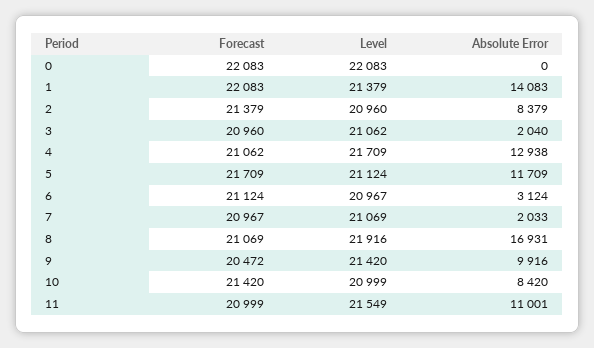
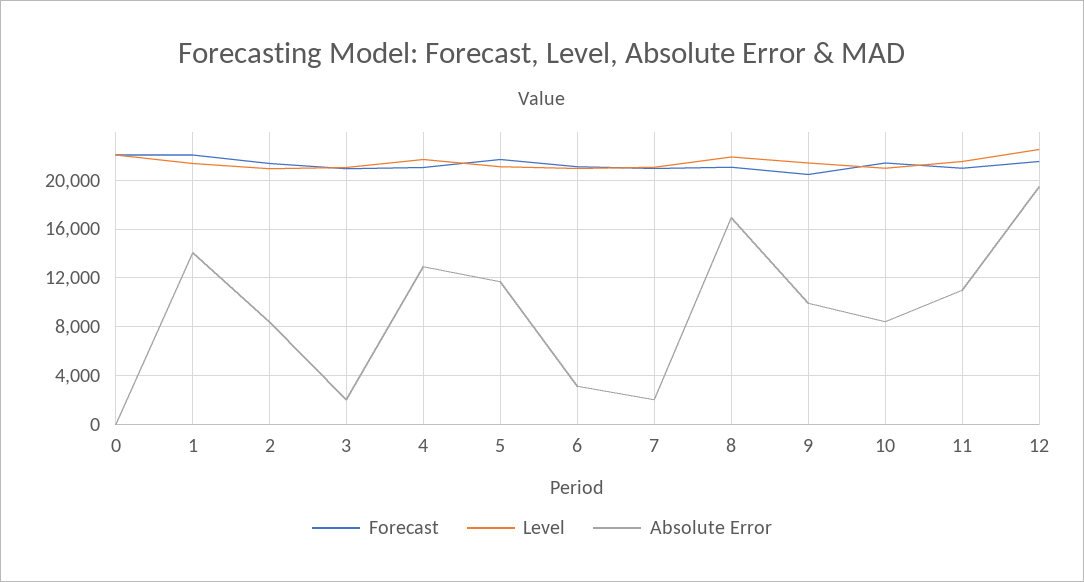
  {
    "Forecast": {
      "0": 22083,
      "1": 22083,
      "2": 21379,
      "3": 20960,
      "4": 21062,
      "5": 21709,
      "6": 21124,
      "7": 20967,
      "8": 21069,
      "9": 20472,
      "10": 21420,
-     "11": 20999
+     "11": 20999,
+     "12": 21500
    },
    "Level": {
      "0": 22083,
      "1": 21379,
      "2": 20960,
      "3": 21062,
      "4": 21709,
      "5": 21124,
      "6": 20967,
      "7": 21069,
      "8": 21916,
      "9": 21420,
      "10": 20999,
-     "11": 21549
+     "11": 21549,
+     "12": 22500
    },
    "Absolute Error": {
      "0": 0,
      "1": 14083,
      "2": 8379,
      "3": 2040,
      "4": 12938,
      "5": 11709,
      "6": 3124,
      "7": 2033,
      "8": 16931,
      "9": 9916,
      "10": 8420,
-     "11": 11001
+     "11": 11001,
+     "12": 19500
    }
  }

